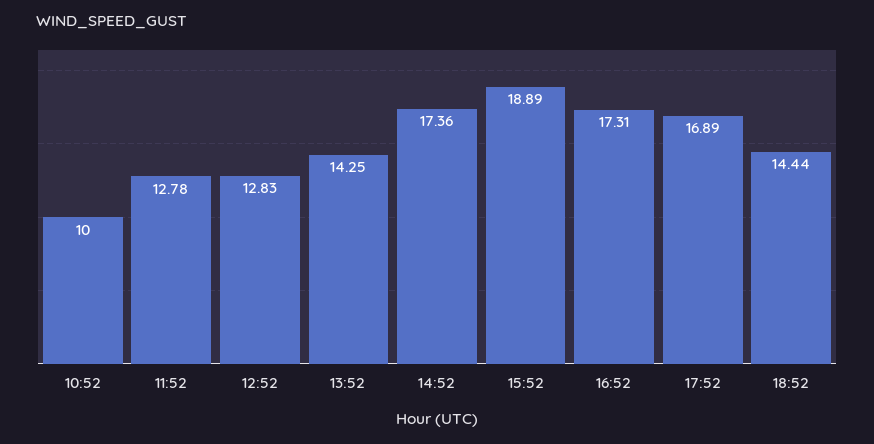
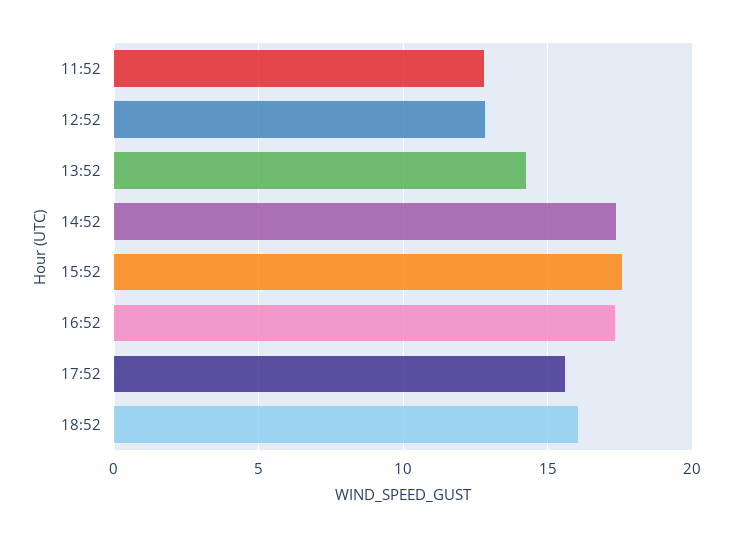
  {
-   "10:52": 10,
    "11:52": 12.78,
    "12:52": 12.83,
    "13:52": 14.25,
    "14:52": 17.36,
-   "15:52": 18.89,
+   "15:52": 17.5,
    "16:52": 17.31,
-   "17:52": 16.89,
+   "17:52": 15.5,
-   "18:52": 14.44
+   "18:52": 16
  }

